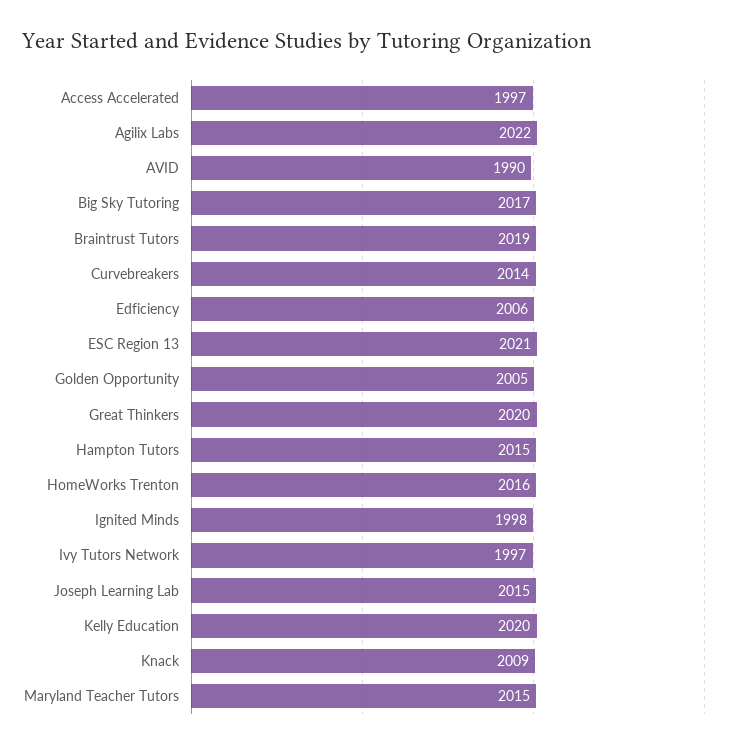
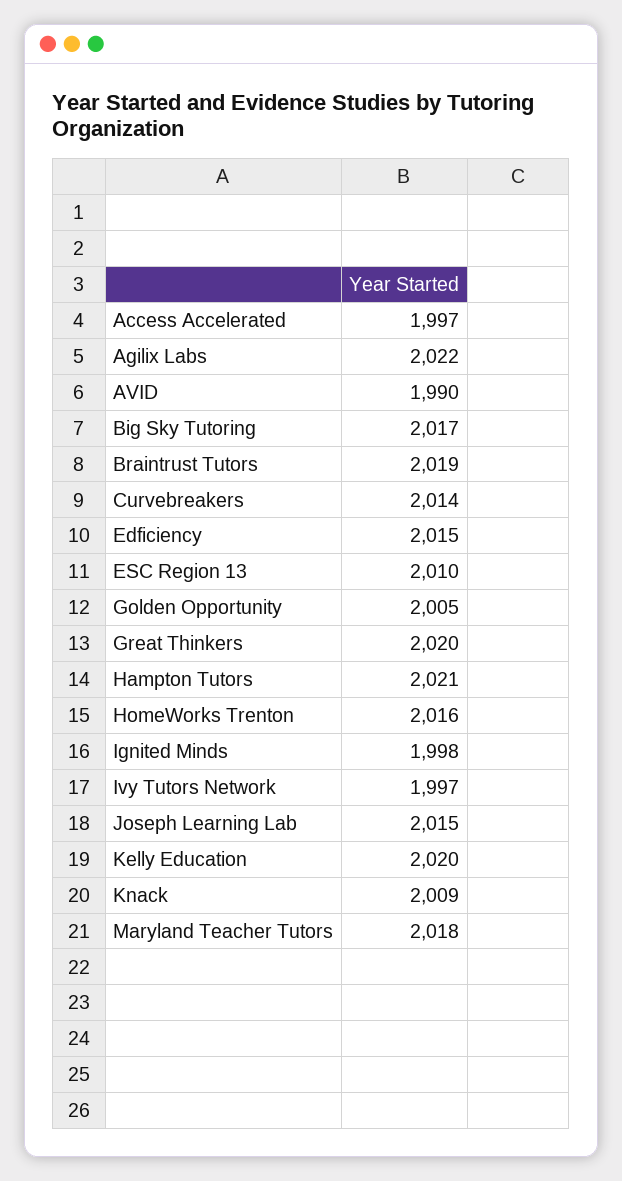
  {
    "Access Accelerated": 1997,
    "Agilix Labs": 2022,
    "AVID": 1990,
    "Big Sky Tutoring": 2017,
    "Braintrust Tutors": 2019,
    "Curvebreakers": 2014,
-   "Edficiency": 2006,
+   "Edficiency": 2015,
-   "ESC Region 13": 2021,
+   "ESC Region 13": 2010,
    "Golden Opportunity": 2005,
    "Great Thinkers": 2020,
-   "Hampton Tutors": 2015,
+   "Hampton Tutors": 2021,
    "HomeWorks Trenton": 2016,
    "Ignited Minds": 1998,
    "Ivy Tutors Network": 1997,
    "Joseph Learning Lab": 2015,
    "Kelly Education": 2020,
    "Knack": 2009,
-   "Maryland Teacher Tutors": 2015
+   "Maryland Teacher Tutors": 2018
  }

